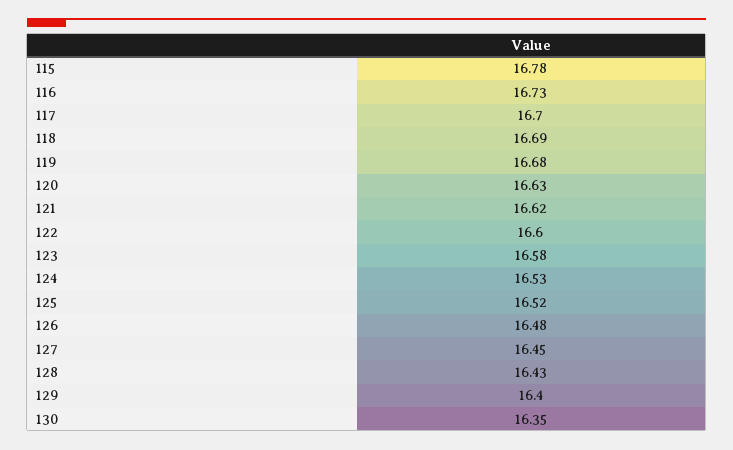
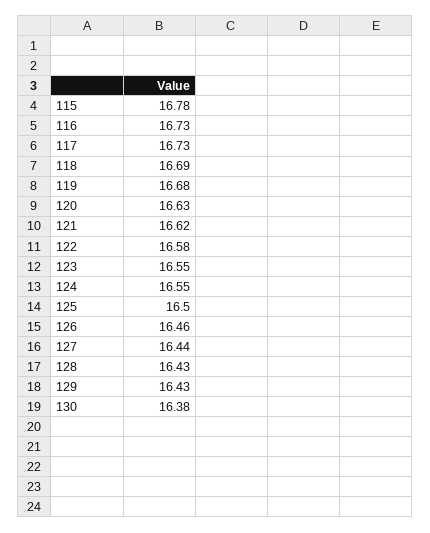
  {
    "115": 16.78,
    "116": 16.73,
-   "117": 16.7,
+   "117": 16.73,
    "118": 16.69,
    "119": 16.68,
    "120": 16.63,
    "121": 16.62,
-   "122": 16.6,
+   "122": 16.58,
-   "123": 16.58,
+   "123": 16.55,
-   "124": 16.53,
+   "124": 16.55,
-   "125": 16.52,
+   "125": 16.5,
-   "126": 16.48,
+   "126": 16.46,
-   "127": 16.45,
+   "127": 16.44,
    "128": 16.43,
-   "129": 16.4,
+   "129": 16.43,
-   "130": 16.35
+   "130": 16.38
  }

